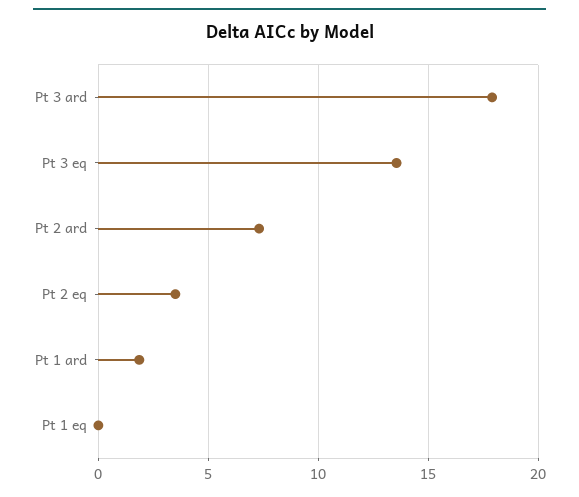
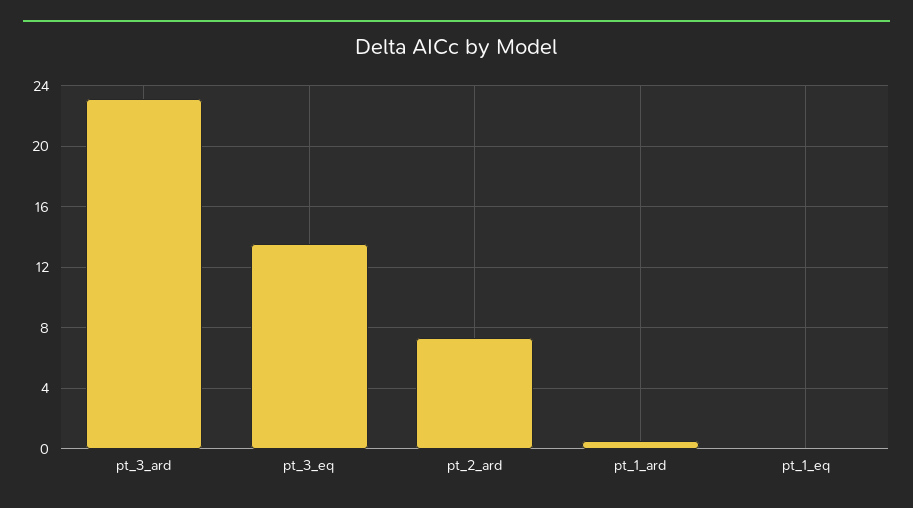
  {
-   "Pt 3 ard": 18,
+   "Pt 3 ard": 23,
    "Pt 3 eq": 13.5,
    "Pt 2 ard": 7.5,
-   "Pt 2 eq": 3.5,
-   "Pt 1 ard": 2,
+   "Pt 1 ard": 0.5,
    "Pt 1 eq": 0
  }

